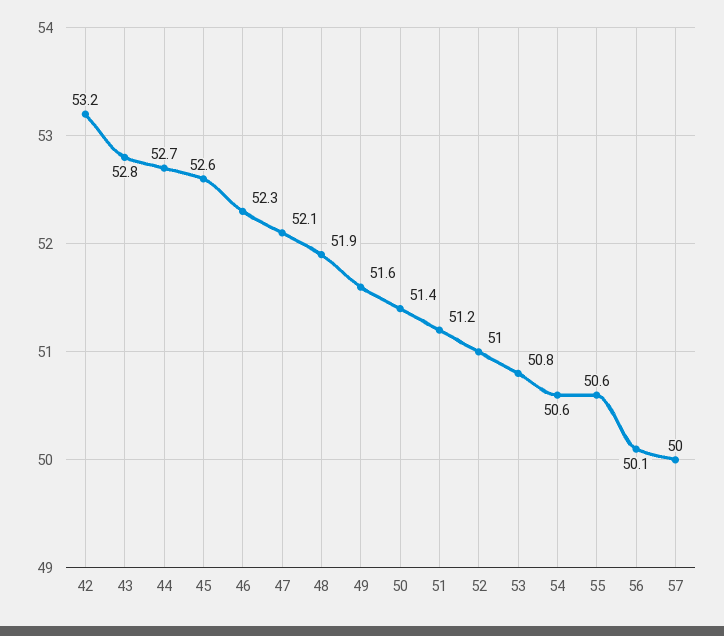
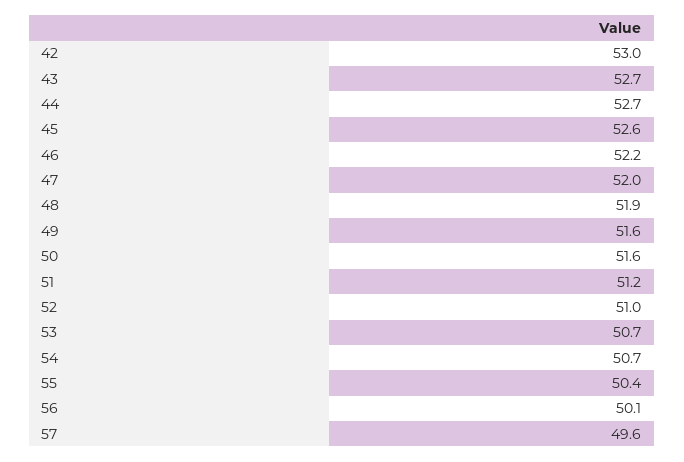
  {
-   "42": 53.2,
+   "42": 53,
-   "43": 52.8,
+   "43": 52.7,
    "44": 52.7,
    "45": 52.6,
-   "46": 52.3,
+   "46": 52.2,
-   "47": 52.1,
+   "47": 52,
    "48": 51.9,
    "49": 51.6,
-   "50": 51.4,
+   "50": 51.6,
    "51": 51.2,
    "52": 51,
-   "53": 50.8,
+   "53": 50.7,
-   "54": 50.6,
+   "54": 50.7,
-   "55": 50.6,
+   "55": 50.4,
    "56": 50.1,
-   "57": 50
+   "57": 49.6
  }

